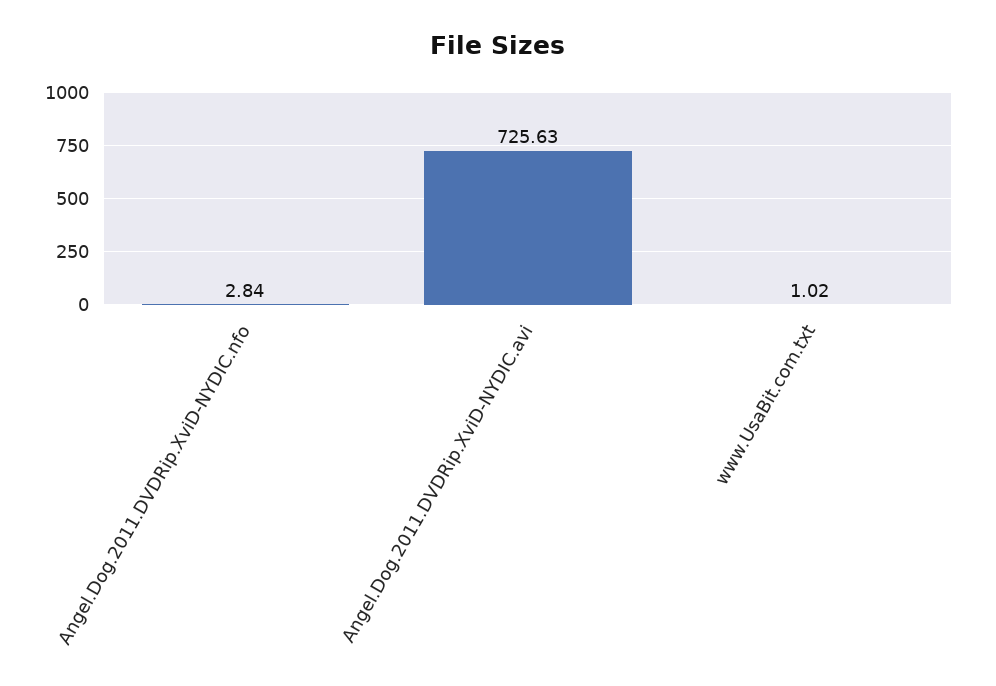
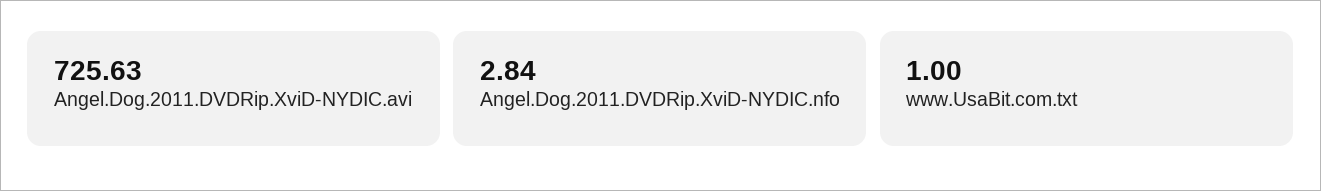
  {
    "Angel.Dog.2011.DVDRip.XviD-NYDIC.nfo": 2.84,
    "Angel.Dog.2011.DVDRip.XviD-NYDIC.avi": 725.63,
-   "www.UsaBit.com.txt": 1.02
+   "www.UsaBit.com.txt": 1
  }

